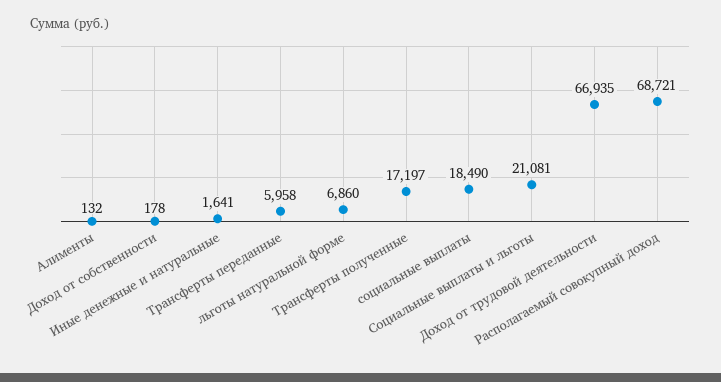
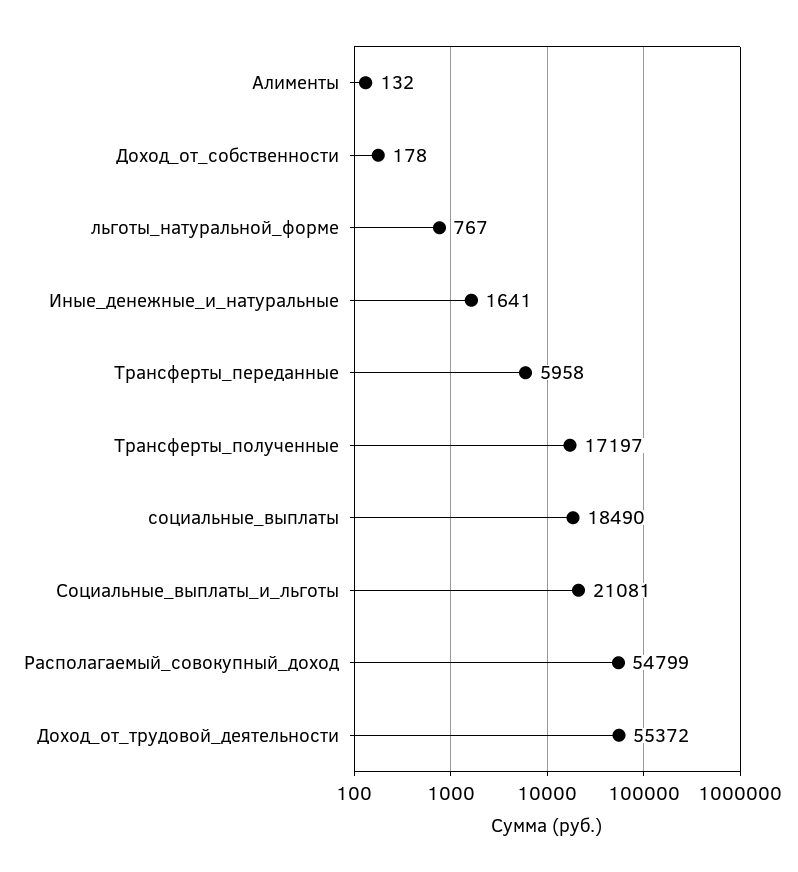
  {
    "Алименты": 132,
    "Доход от собственности": 178,
    "Иные денежные и натуральные": 1641,
    "Трансферты переданные": 5958,
-   "льготы натуральной форме": 6860,
+   "льготы натуральной форме": 767,
    "Трансферты полученные": 17197,
    "социальные выплаты": 18490,
    "Социальные выплаты и льготы": 21081,
-   "Доход от трудовой деятельности": 66935,
+   "Доход от трудовой деятельности": 55372,
-   "Располагаемый совокупный доход": 68721
+   "Располагаемый совокупный доход": 54799
  }

